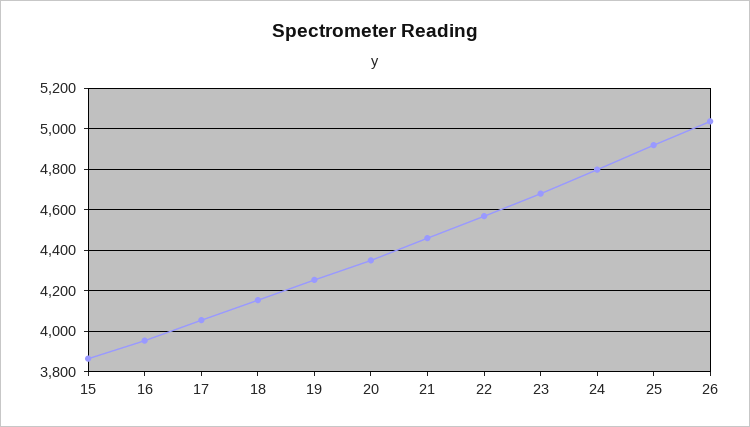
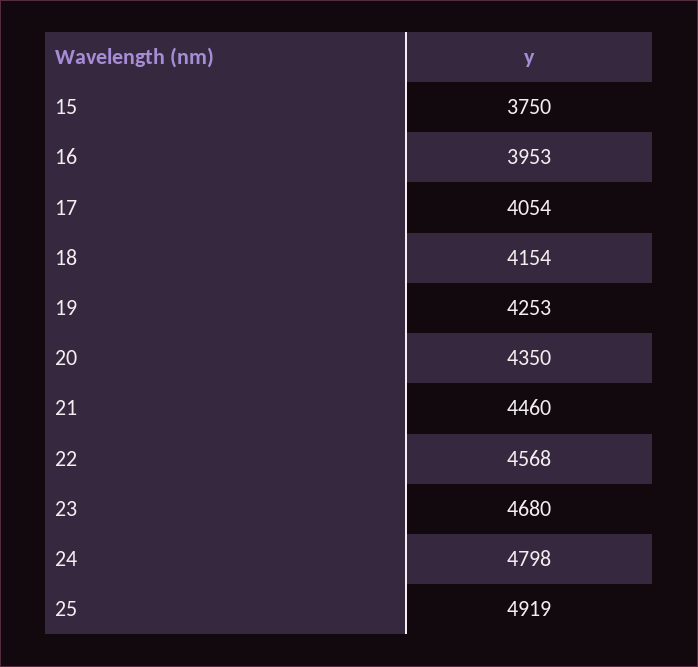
  {
-   "15": 3850,
+   "15": 3750,
    "16": 3953,
    "17": 4054,
    "18": 4154,
    "19": 4253,
    "20": 4350,
    "21": 4460,
    "22": 4568,
    "23": 4680,
    "24": 4798,
-   "25": 4919,
+   "25": 4919
-   "26": 5050
  }

